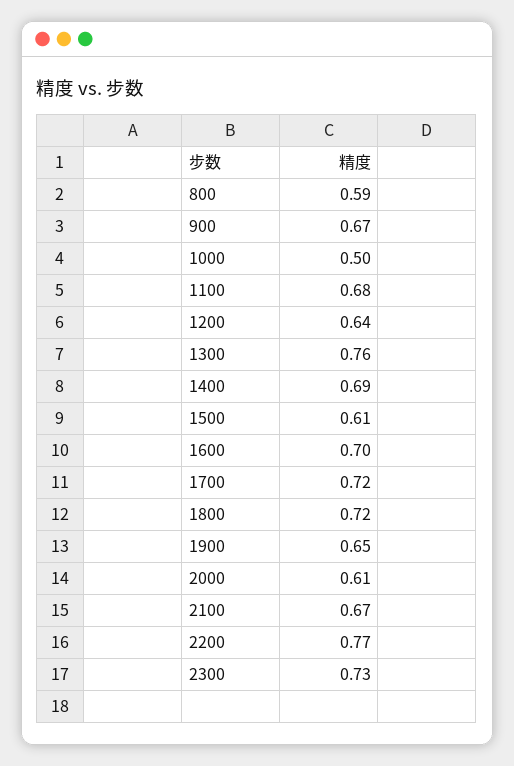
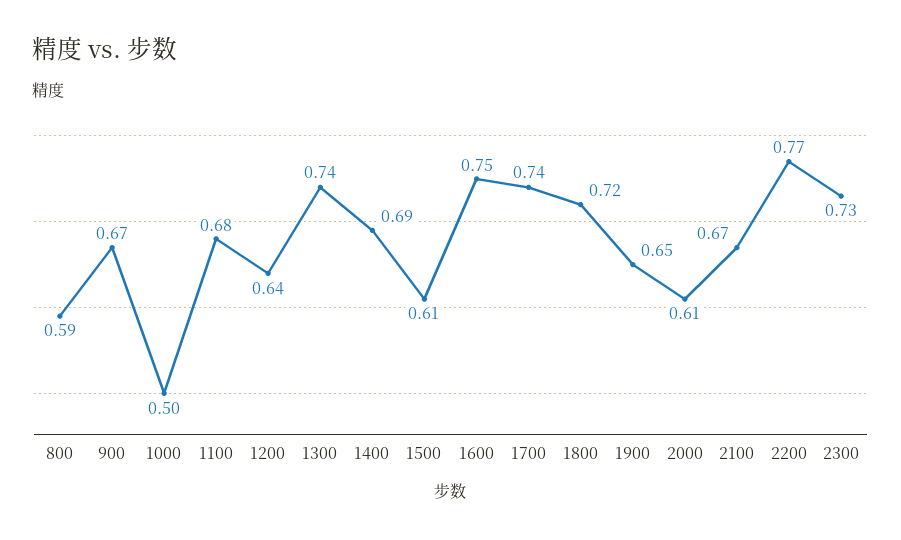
  {
    "800": 0.59,
    "900": 0.67,
    "1000": 0.5,
    "1100": 0.68,
    "1200": 0.64,
-   "1300": 0.76,
+   "1300": 0.74,
    "1400": 0.69,
    "1500": 0.61,
-   "1600": 0.7,
+   "1600": 0.75,
-   "1700": 0.72,
+   "1700": 0.74,
    "1800": 0.72,
    "1900": 0.65,
    "2000": 0.61,
    "2100": 0.67,
    "2200": 0.77,
    "2300": 0.73
  }

